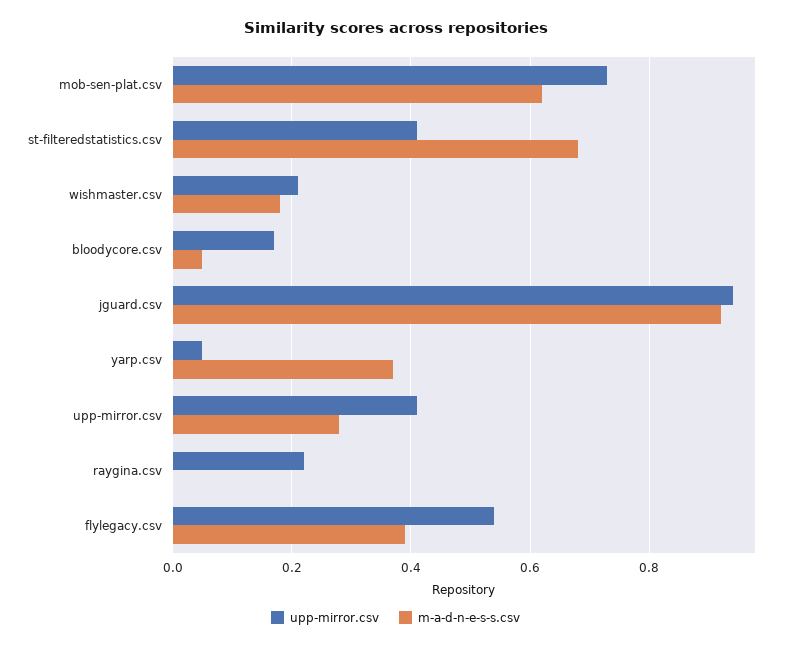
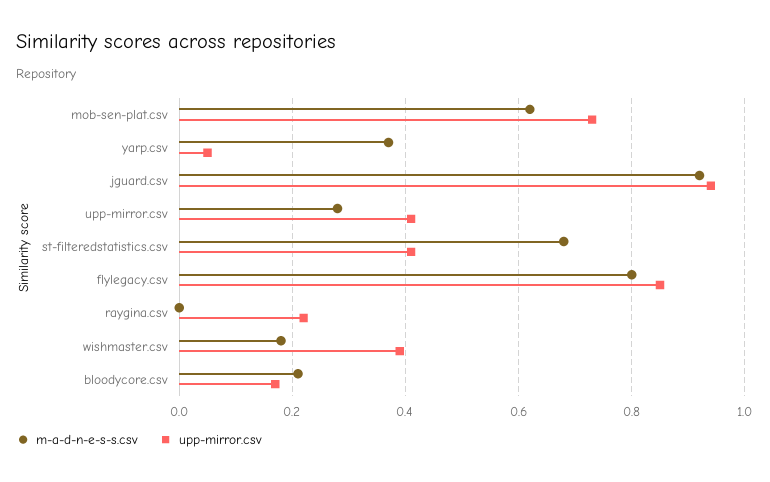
  {
    "upp-mirror.csv": {
      "mob-sen-plat.csv": 0.75,
      "st-filteredstatistics.csv": 0.4,
-     "wishmaster.csv": 0.2,
+     "wishmaster.csv": 0.4,
      "bloodycore.csv": 0.15,
      "jguard.csv": 0.95,
      "yarp.csv": 0.05,
      "upp-mirror.csv": 0.4,
      "raygina.csv": 0.2,
-     "flylegacy.csv": 0.55
+     "flylegacy.csv": 0.85
    },
    "m-a-d-n-e-s-s.csv": {
      "mob-sen-plat.csv": 0.6,
      "st-filteredstatistics.csv": 0.7,
      "wishmaster.csv": 0.2,
-     "bloodycore.csv": 0.05,
+     "bloodycore.csv": 0.2,
      "jguard.csv": 0.9,
      "yarp.csv": 0.35,
      "upp-mirror.csv": 0.3,
      "raygina.csv": 0,
-     "flylegacy.csv": 0.4
+     "flylegacy.csv": 0.8
    }
  }

